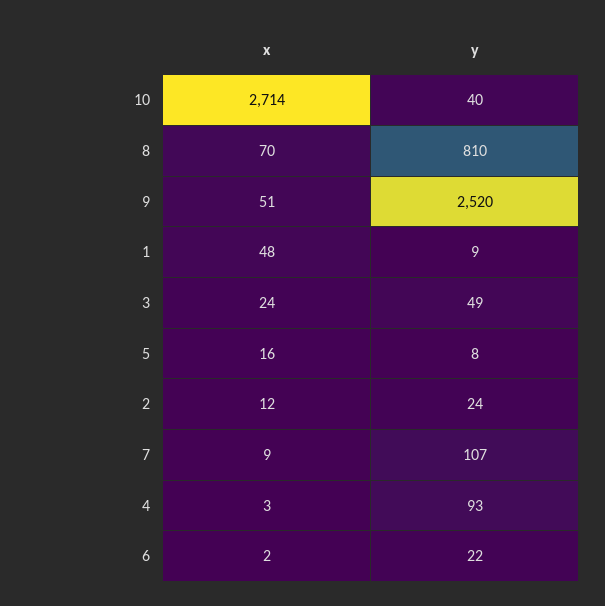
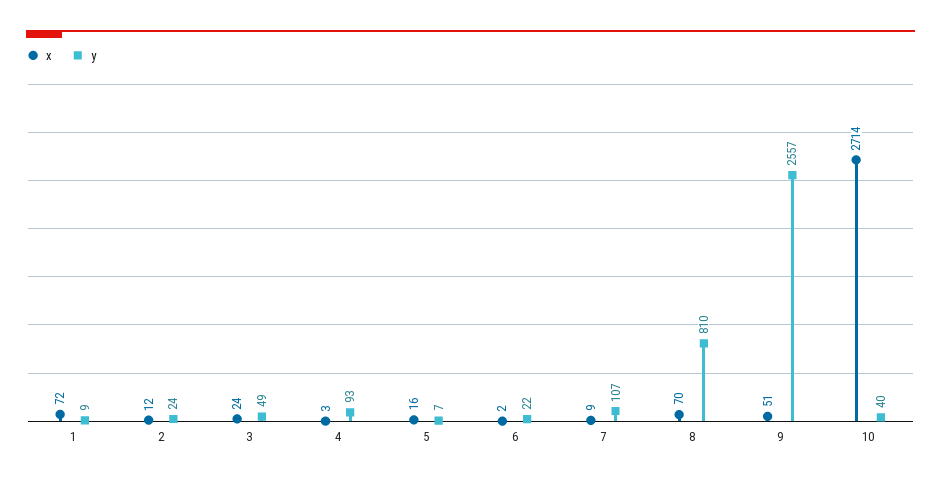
  {
    "x": {
      "10": 2714,
      "8": 70,
      "9": 51,
-     "1": 48,
+     "1": 72,
      "3": 24,
      "5": 16,
      "2": 12,
      "7": 9,
      "4": 3,
      "6": 2
    },
    "y": {
      "10": 40,
      "8": 810,
-     "9": 2520,
+     "9": 2557,
      "1": 9,
      "3": 49,
-     "5": 8,
+     "5": 7,
      "2": 24,
      "7": 107,
      "4": 93,
      "6": 22
    }
  }

